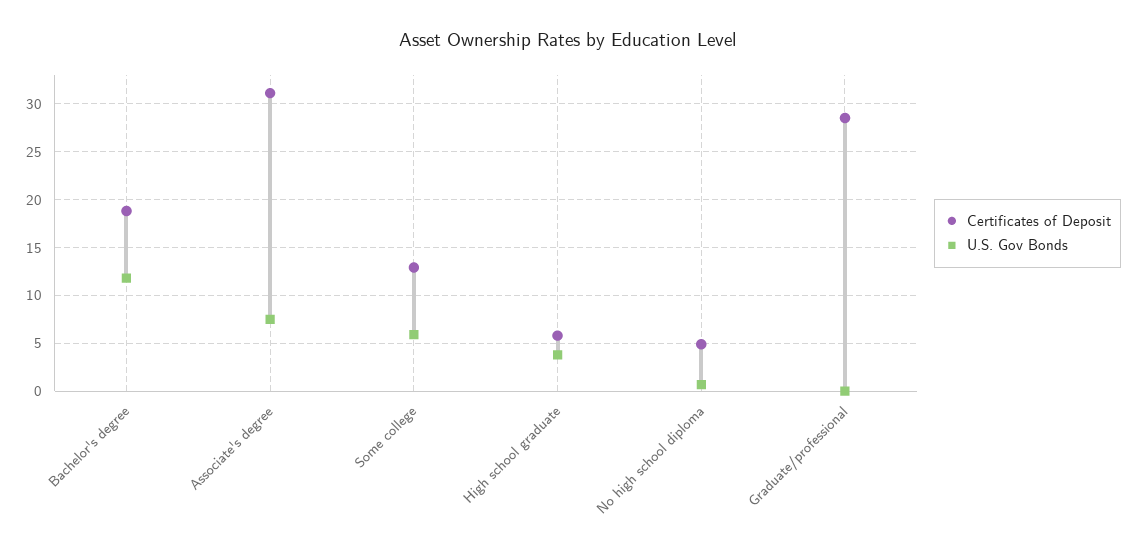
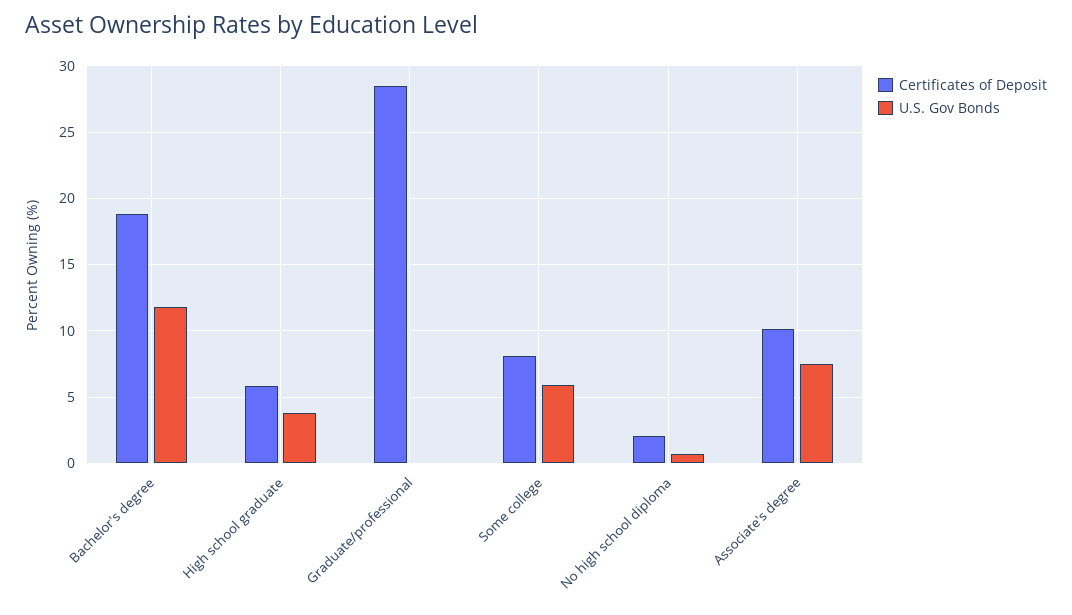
  {
    "Certificates of Deposit": {
      "Bachelor's degree": 19,
-     "Associate's degree": 31,
+     "Associate's degree": 10,
-     "Some college": 13,
+     "Some college": 8,
      "High school graduate": 6,
-     "No high school diploma": 5,
+     "No high school diploma": 2,
      "Graduate/professional": 28.5
    },
    "U.S. Gov Bonds": {
      "Bachelor's degree": 12,
      "Associate's degree": 7.5,
      "Some college": 6,
      "High school graduate": 4,
      "No high school diploma": 0.5,
      "Graduate/professional": 0
    }
  }

